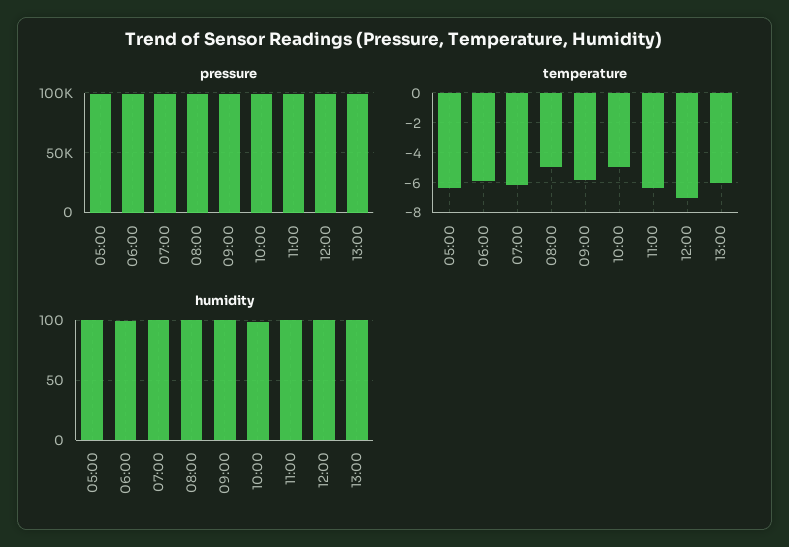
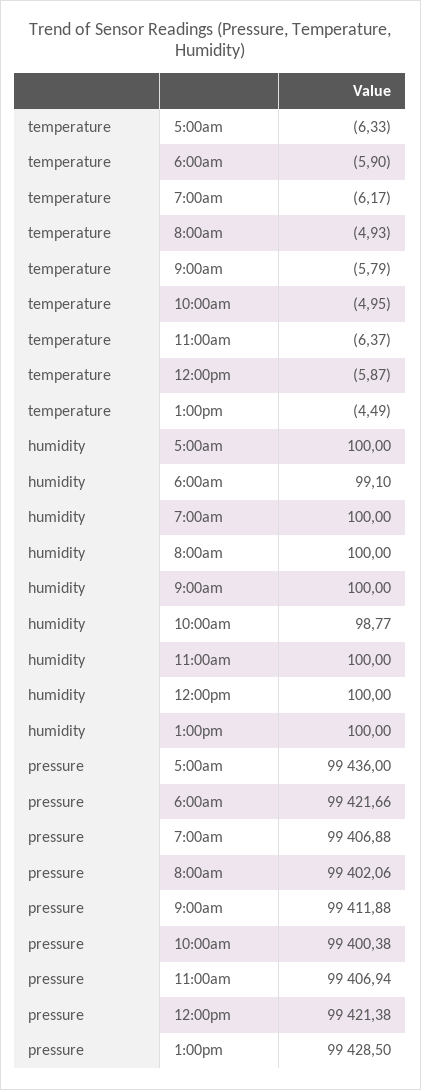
  {
    "pressure": {
      "05:00": 99436,
      "06:00": 99421.66,
      "07:00": 99406.88,
      "08:00": 99402.06,
      "09:00": 99411.88,
      "10:00": 99400.38,
      "11:00": 99406.94,
      "12:00": 99421.38,
      "13:00": 99428.5
    },
    "temperature": {
      "05:00": -6.33,
      "06:00": -5.9,
      "07:00": -6.17,
      "08:00": -4.93,
      "09:00": -5.79,
      "10:00": -4.95,
      "11:00": -6.37,
-     "12:00": -7,
+     "12:00": -5.87,
-     "13:00": -6
+     "13:00": -4.49
    },
    "humidity": {
      "05:00": 100,
      "06:00": 99.1,
      "07:00": 100,
      "08:00": 100,
      "09:00": 100,
      "10:00": 98.77,
      "11:00": 100,
      "12:00": 100,
      "13:00": 100
    }
  }

